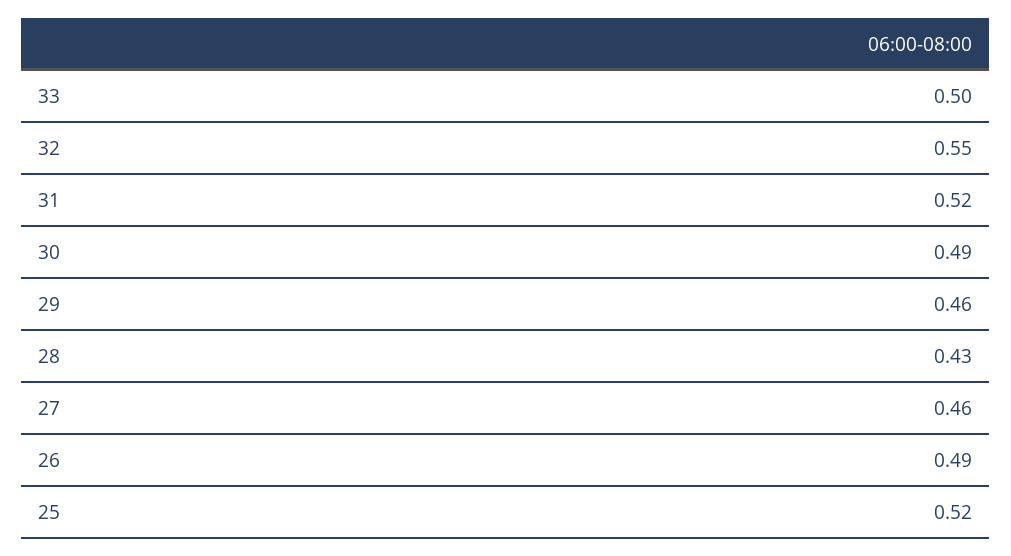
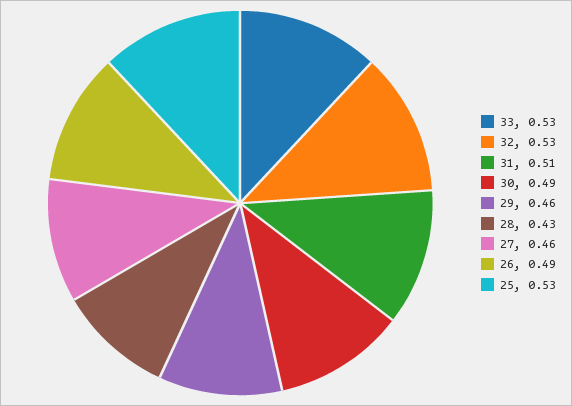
  {
-   "33": 0.5,
+   "33": 0.53,
-   "32": 0.55,
+   "32": 0.53,
-   "31": 0.52,
+   "31": 0.51,
    "30": 0.49,
    "29": 0.46,
    "28": 0.43,
    "27": 0.46,
    "26": 0.49,
-   "25": 0.52
+   "25": 0.53
  }

